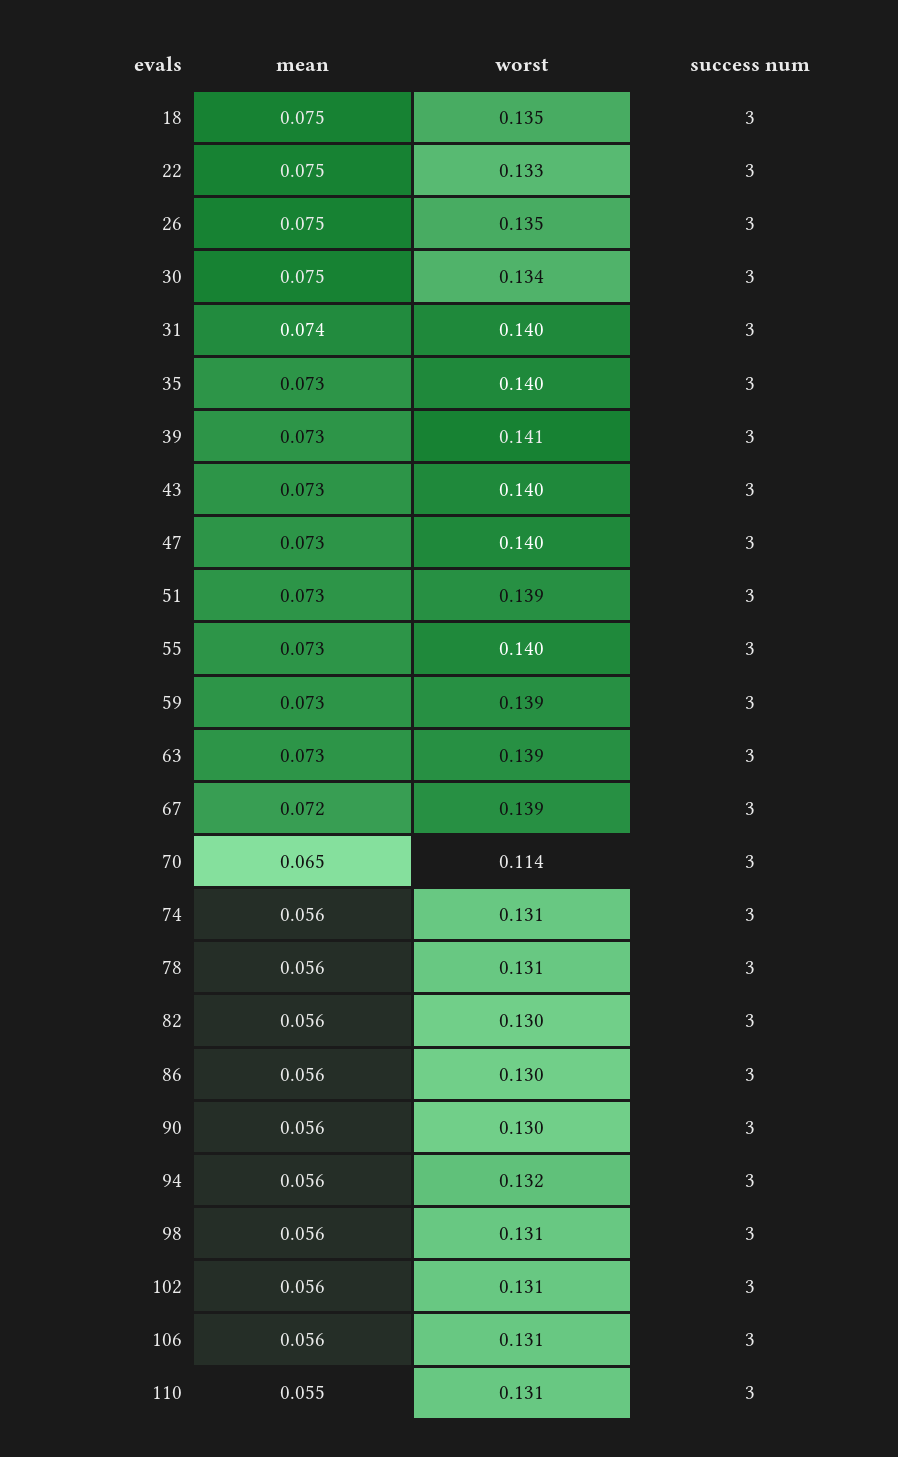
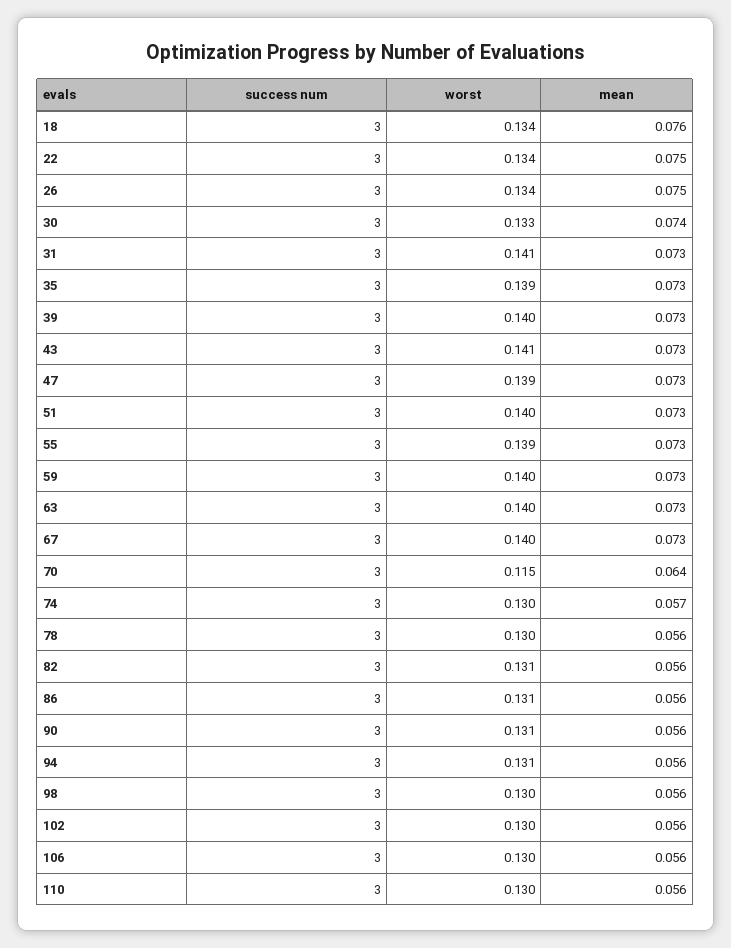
  {
    "mean": {
-     "18": 0.075,
+     "18": 0.076,
      "22": 0.075,
      "26": 0.075,
-     "30": 0.075,
+     "30": 0.074,
-     "31": 0.074,
+     "31": 0.073,
      "35": 0.073,
      "39": 0.073,
      "43": 0.073,
      "47": 0.073,
      "51": 0.073,
      "55": 0.073,
      "59": 0.073,
      "63": 0.073,
-     "67": 0.072,
+     "67": 0.073,
-     "70": 0.065,
+     "70": 0.064,
-     "74": 0.056,
+     "74": 0.057,
      "78": 0.056,
      "82": 0.056,
      "86": 0.056,
      "90": 0.056,
      "94": 0.056,
      "98": 0.056,
      "102": 0.056,
      "106": 0.056,
-     "110": 0.055
+     "110": 0.056
    },
    "worst": {
-     "18": 0.135,
+     "18": 0.134,
-     "22": 0.133,
+     "22": 0.134,
-     "26": 0.135,
+     "26": 0.134,
-     "30": 0.134,
+     "30": 0.133,
-     "31": 0.14,
+     "31": 0.141,
-     "35": 0.14,
+     "35": 0.139,
-     "39": 0.141,
+     "39": 0.14,
-     "43": 0.14,
+     "43": 0.141,
-     "47": 0.14,
+     "47": 0.139,
-     "51": 0.139,
+     "51": 0.14,
-     "55": 0.14,
+     "55": 0.139,
-     "59": 0.139,
+     "59": 0.14,
-     "63": 0.139,
+     "63": 0.14,
-     "67": 0.139,
+     "67": 0.14,
-     "70": 0.114,
+     "70": 0.115,
-     "74": 0.131,
+     "74": 0.13,
-     "78": 0.131,
+     "78": 0.13,
-     "82": 0.13,
+     "82": 0.131,
-     "86": 0.13,
+     "86": 0.131,
-     "90": 0.13,
+     "90": 0.131,
-     "94": 0.132,
+     "94": 0.131,
-     "98": 0.131,
+     "98": 0.13,
-     "102": 0.131,
+     "102": 0.13,
-     "106": 0.131,
+     "106": 0.13,
-     "110": 0.131
+     "110": 0.13
    },
    "success num": {
      "18": 3,
      "22": 3,
      "26": 3,
      "30": 3,
      "31": 3,
      "35": 3,
      "39": 3,
      "43": 3,
      "47": 3,
      "51": 3,
      "55": 3,
      "59": 3,
      "63": 3,
      "67": 3,
      "70": 3,
      "74": 3,
      "78": 3,
      "82": 3,
      "86": 3,
      "90": 3,
      "94": 3,
      "98": 3,
      "102": 3,
      "106": 3,
      "110": 3
    }
  }

